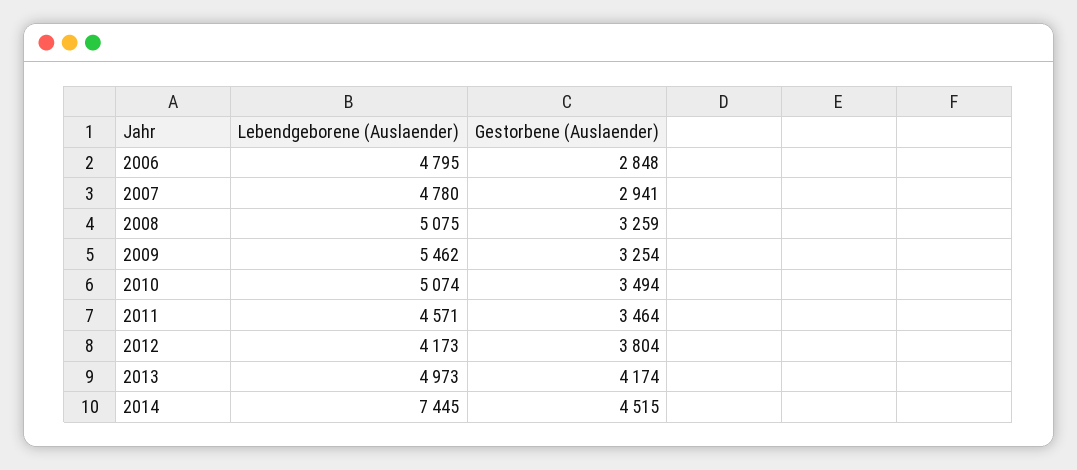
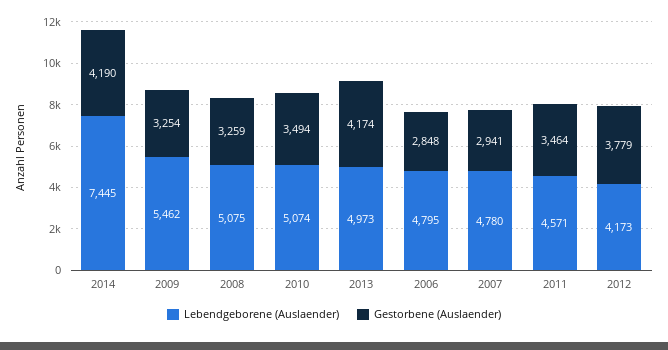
  {
    "Lebendgeborene (Auslaender)": {
      "2006": 4795,
      "2007": 4780,
      "2008": 5075,
      "2009": 5462,
      "2010": 5074,
      "2011": 4571,
      "2012": 4173,
      "2013": 4973,
      "2014": 7445
    },
    "Gestorbene (Auslaender)": {
      "2006": 2848,
      "2007": 2941,
      "2008": 3259,
      "2009": 3254,
      "2010": 3494,
      "2011": 3464,
-     "2012": 3804,
+     "2012": 3779,
      "2013": 4174,
-     "2014": 4515
+     "2014": 4190
    }
  }

